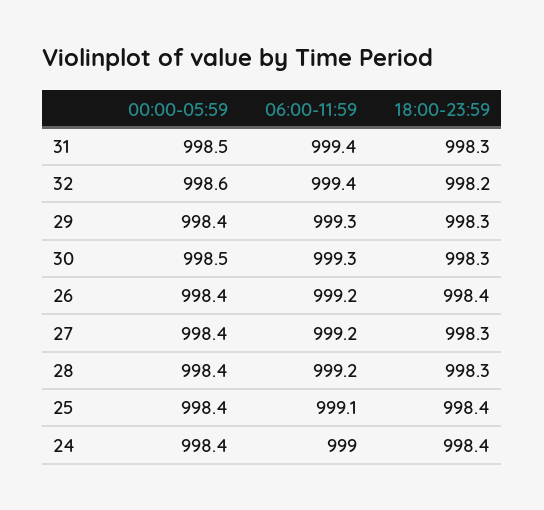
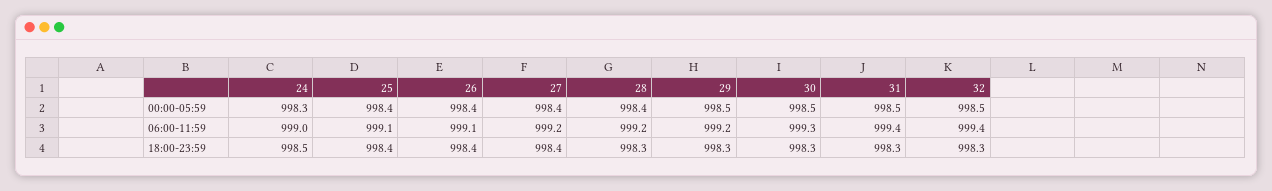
  {
    "00:00-05:59": {
      "31": 998.5,
-     "32": 998.6,
+     "32": 998.5,
-     "29": 998.4,
+     "29": 998.5,
      "30": 998.5,
      "26": 998.4,
      "27": 998.4,
      "28": 998.4,
      "25": 998.4,
-     "24": 998.4
+     "24": 998.3
    },
    "06:00-11:59": {
      "31": 999.4,
      "32": 999.4,
-     "29": 999.3,
+     "29": 999.2,
      "30": 999.3,
-     "26": 999.2,
+     "26": 999.1,
      "27": 999.2,
      "28": 999.2,
      "25": 999.1,
      "24": 999
    },
    "18:00-23:59": {
      "31": 998.3,
-     "32": 998.2,
+     "32": 998.3,
      "29": 998.3,
      "30": 998.3,
      "26": 998.4,
-     "27": 998.3,
+     "27": 998.4,
      "28": 998.3,
      "25": 998.4,
-     "24": 998.4
+     "24": 998.5
    }
  }

